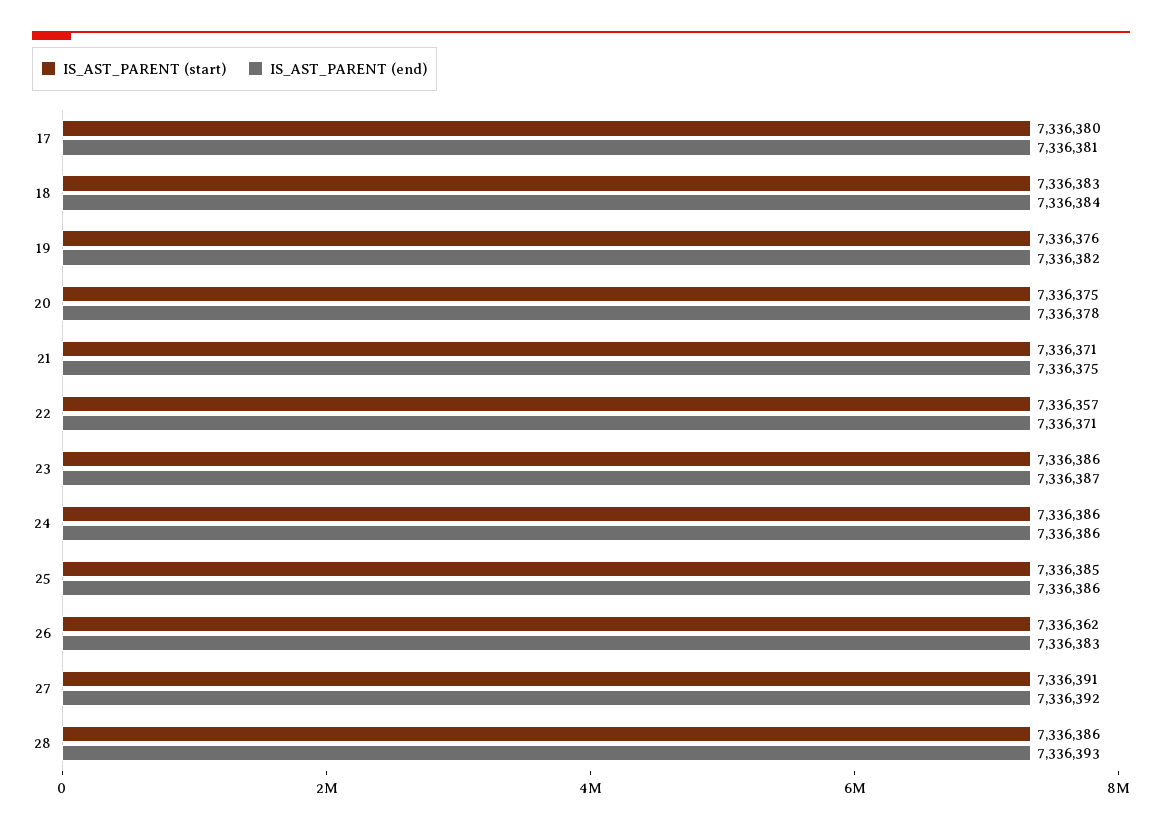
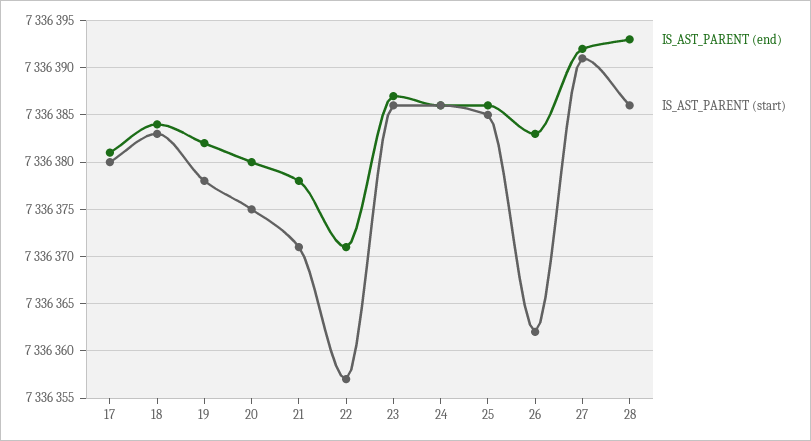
  {
    "IS_AST_PARENT (start)": {
      "17": 7336380,
      "18": 7336383,
-     "19": 7336376,
+     "19": 7336378,
      "20": 7336375,
      "21": 7336371,
      "22": 7336357,
      "23": 7336386,
      "24": 7336386,
      "25": 7336385,
      "26": 7336362,
      "27": 7336391,
      "28": 7336386
    },
    "IS_AST_PARENT (end)": {
      "17": 7336381,
      "18": 7336384,
      "19": 7336382,
-     "20": 7336378,
+     "20": 7336380,
-     "21": 7336375,
+     "21": 7336378,
      "22": 7336371,
      "23": 7336387,
      "24": 7336386,
      "25": 7336386,
      "26": 7336383,
      "27": 7336392,
      "28": 7336393
    }
  }

